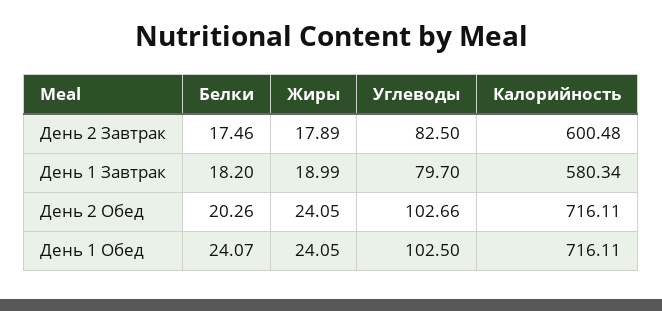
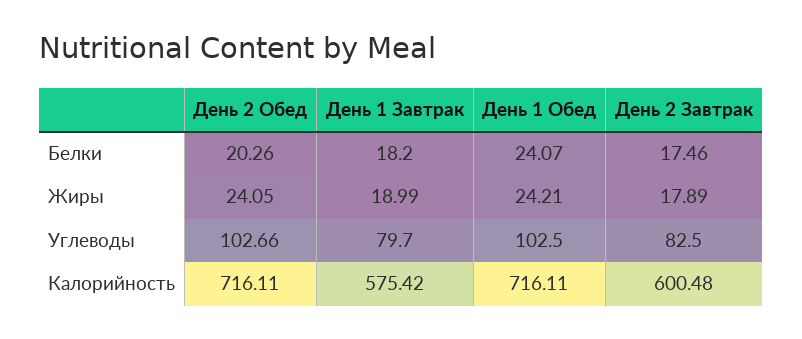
  {
    "Белки": {
      "День 2 Завтрак": 17.46,
      "День 1 Завтрак": 18.2,
      "День 2 Обед": 20.26,
      "День 1 Обед": 24.07
    },
    "Жиры": {
      "День 2 Завтрак": 17.89,
      "День 1 Завтрак": 18.99,
      "День 2 Обед": 24.05,
-     "День 1 Обед": 24.05
+     "День 1 Обед": 24.21
    },
    "Углеводы": {
      "День 2 Завтрак": 82.5,
      "День 1 Завтрак": 79.7,
      "День 2 Обед": 102.66,
      "День 1 Обед": 102.5
    },
    "Калорийность": {
      "День 2 Завтрак": 600.48,
-     "День 1 Завтрак": 580.34,
+     "День 1 Завтрак": 575.42,
      "День 2 Обед": 716.11,
      "День 1 Обед": 716.11
    }
  }

